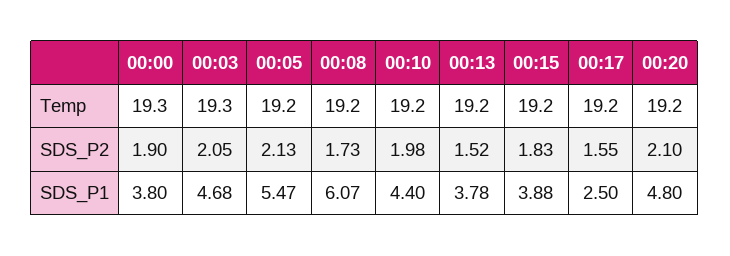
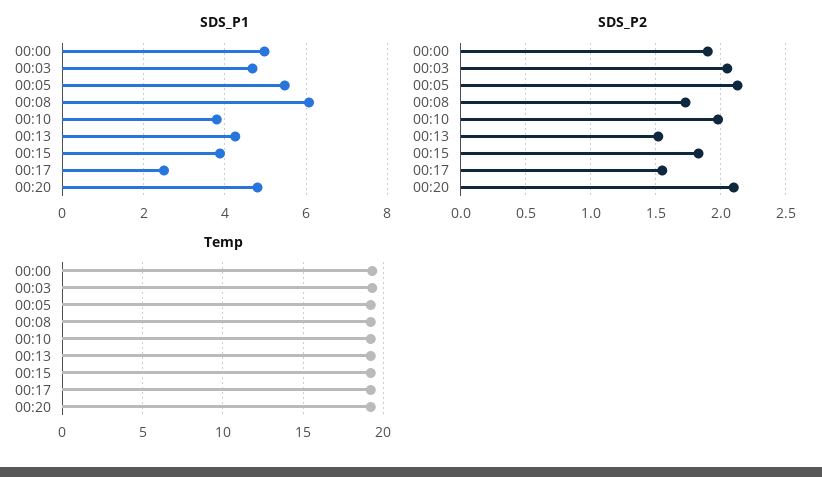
  {
    "Temp": {
      "00:00": 19.3,
      "00:03": 19.3,
      "00:05": 19.2,
      "00:08": 19.2,
      "00:10": 19.2,
      "00:13": 19.2,
      "00:15": 19.2,
      "00:17": 19.2,
      "00:20": 19.2
    },
    "SDS_P2": {
      "00:00": 1.9,
      "00:03": 2.05,
      "00:05": 2.13,
      "00:08": 1.73,
      "00:10": 1.98,
      "00:13": 1.52,
      "00:15": 1.83,
      "00:17": 1.55,
      "00:20": 2.1
    },
    "SDS_P1": {
-     "00:00": 3.8,
+     "00:00": 5,
      "00:03": 4.68,
      "00:05": 5.47,
      "00:08": 6.07,
-     "00:10": 4.4,
+     "00:10": 3.8,
-     "00:13": 3.78,
+     "00:13": 4.2,
      "00:15": 3.88,
      "00:17": 2.5,
      "00:20": 4.8
    }
  }

